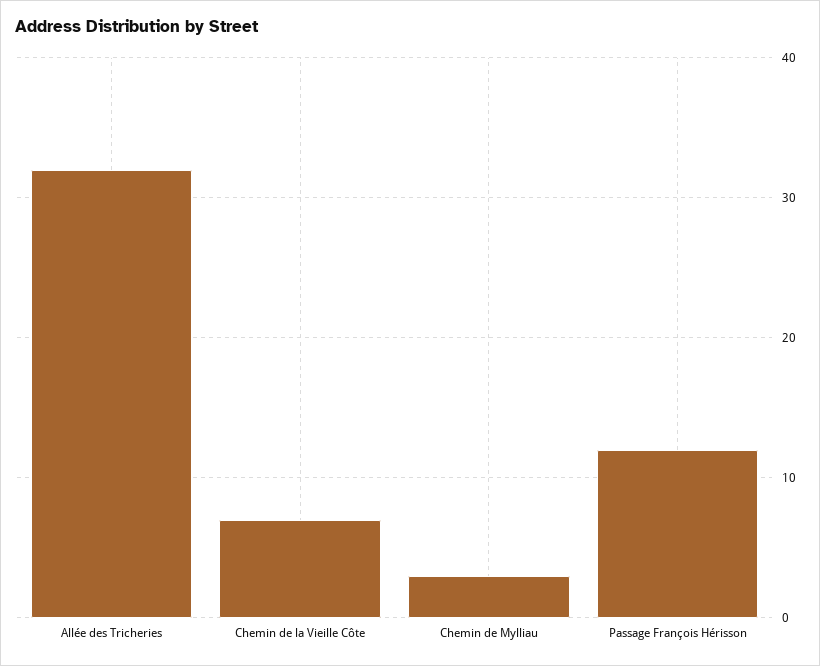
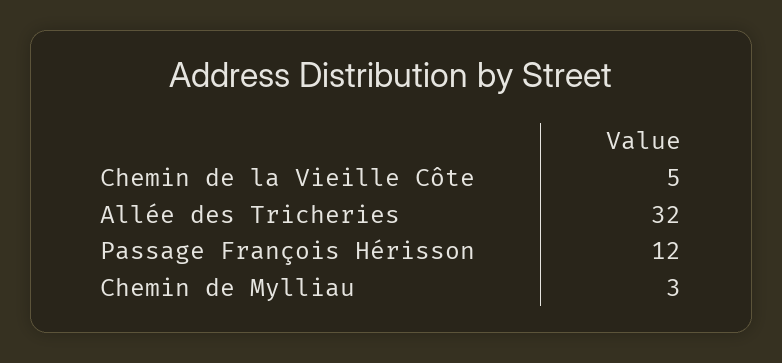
  {
    "Allée des Tricheries": 32,
-   "Chemin de la Vieille Côte": 7,
+   "Chemin de la Vieille Côte": 5,
    "Chemin de Mylliau": 3,
    "Passage François Hérisson": 12
  }

